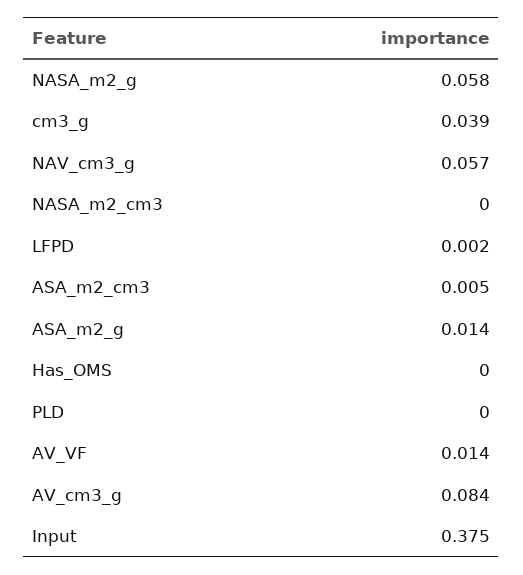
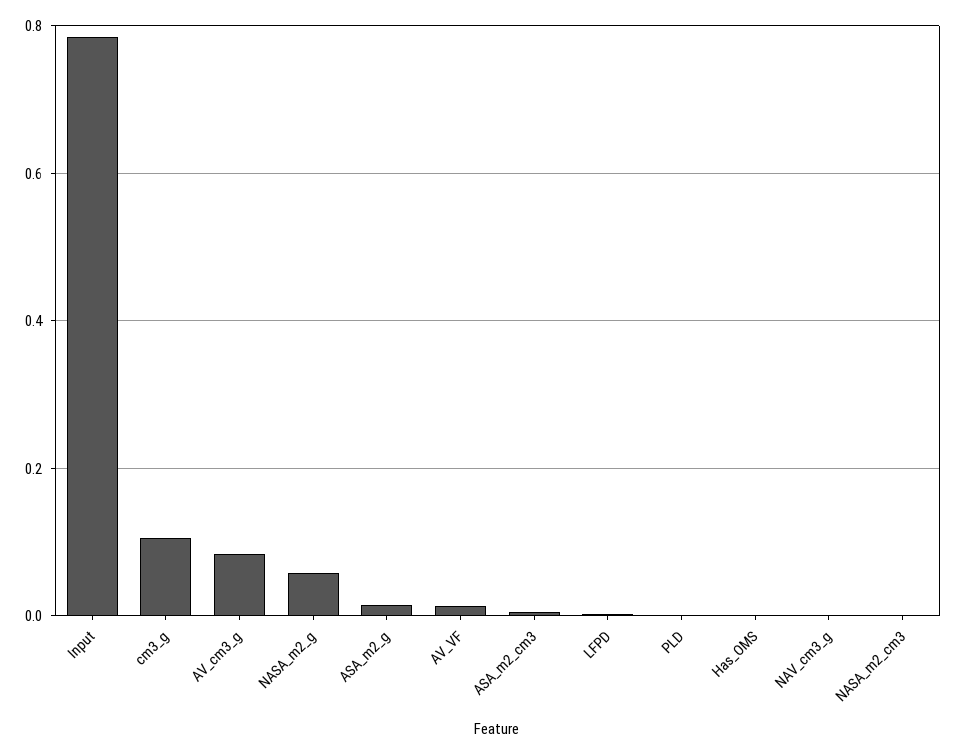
  {
    "NASA_m2_g": 0.058,
-   "cm3_g": 0.039,
+   "cm3_g": 0.1,
-   "NAV_cm3_g": 0.057,
+   "NAV_cm3_g": 0,
    "NASA_m2_cm3": 0,
    "LFPD": 0.002,
    "ASA_m2_cm3": 0.005,
    "ASA_m2_g": 0.014,
    "Has_OMS": 0,
    "PLD": 0,
    "AV_VF": 0.014,
    "AV_cm3_g": 0.084,
-   "Input": 0.375
+   "Input": 0.78
  }

